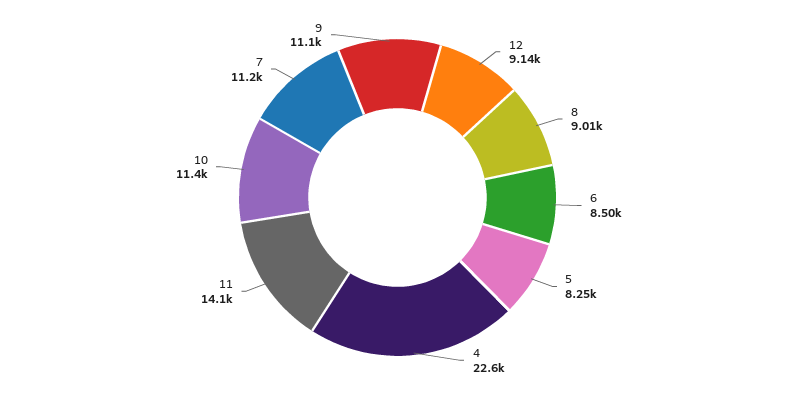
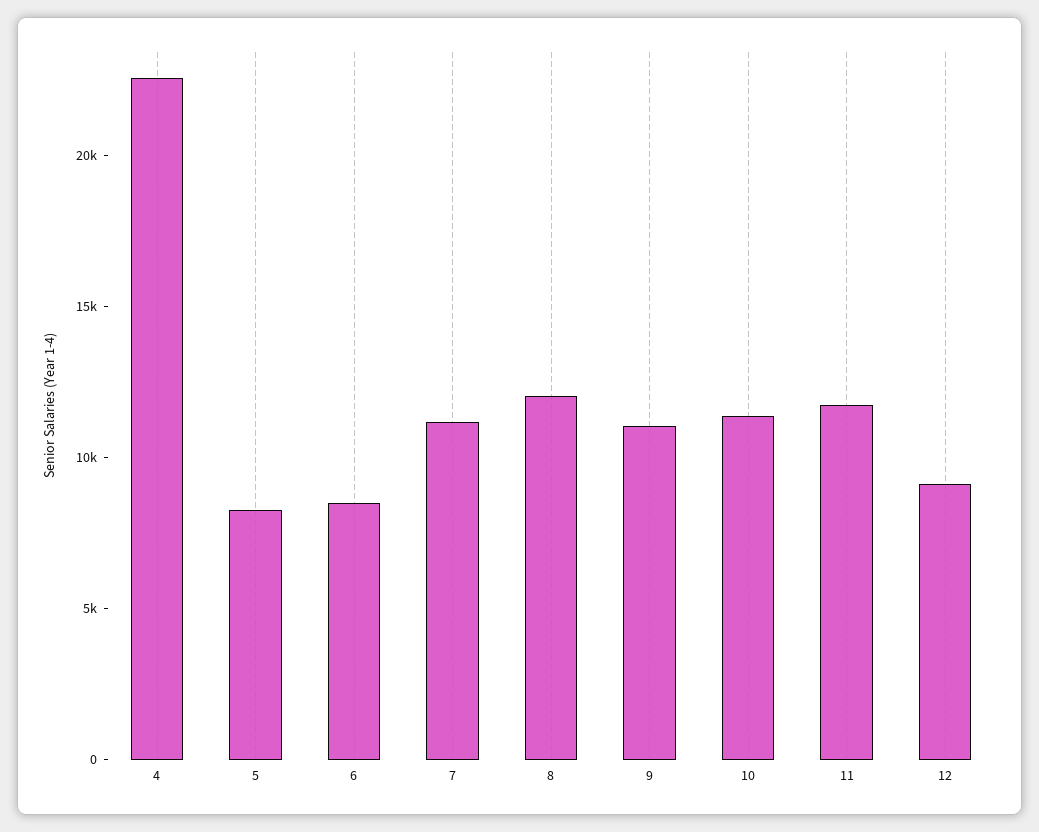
  {
    "12": 9140,
-   "8": 9010,
+   "8": 12000,
    "6": 8500,
    "5": 8250,
    "4": 22600,
-   "11": 14100,
+   "11": 12000,
    "10": 11400,
    "7": 11200,
    "9": 11100
  }

